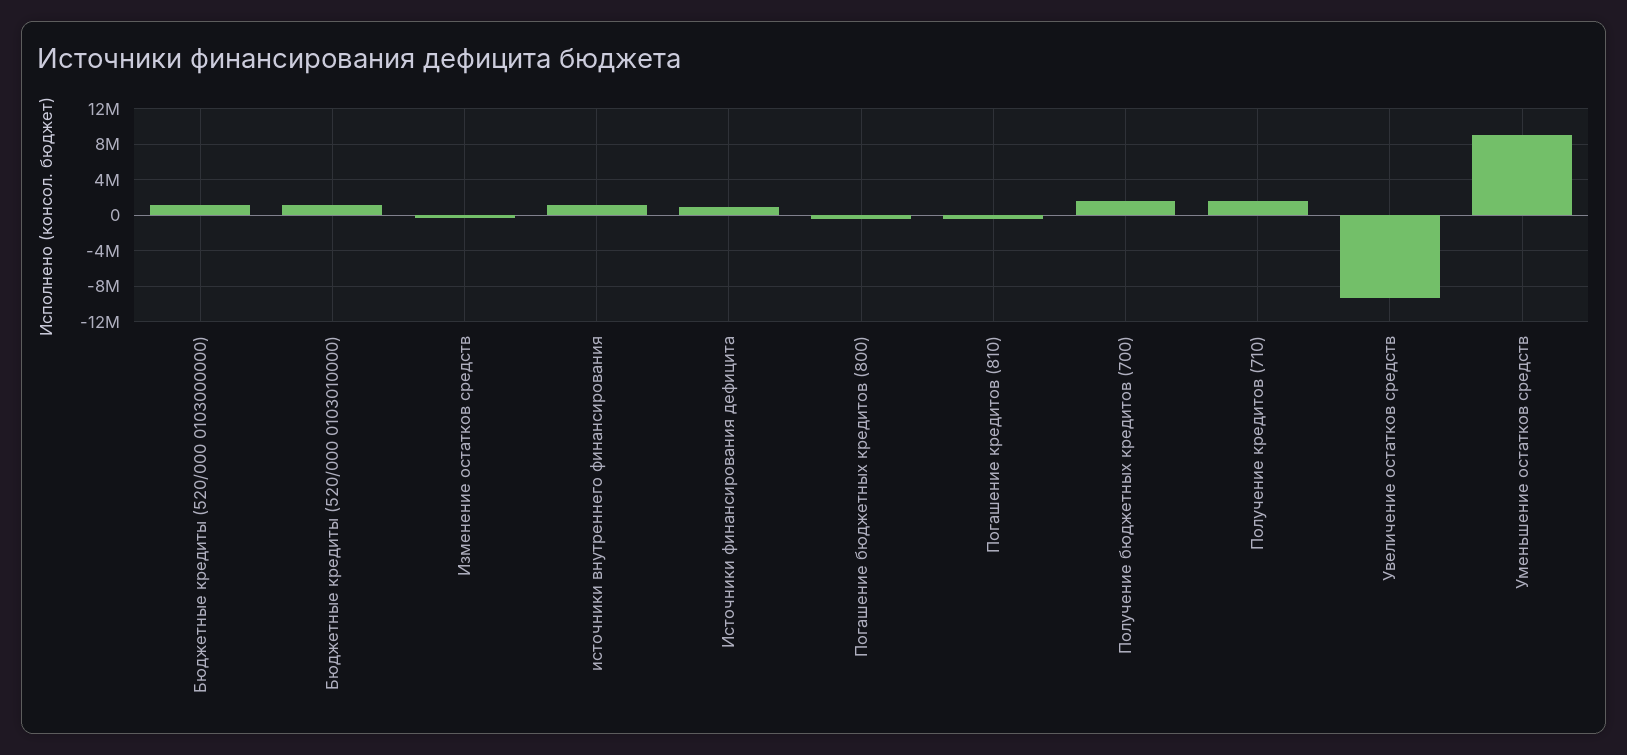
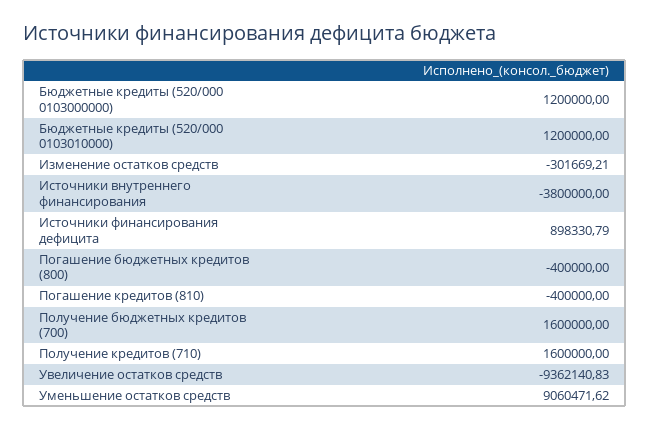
  {
    "Бюджетные кредиты (520/000 0103000000)": 1200000,
    "Бюджетные кредиты (520/000 0103010000)": 1200000,
    "Изменение остатков средств": -301669.21,
-   "источники внутреннего финансирования": 1000000,
+   "источники внутреннего финансирования": -3800000,
    "Источники финансирования дефицита": 898330.79,
    "Погашение бюджетных кредитов (800)": -400000,
    "Погашение кредитов (810)": -400000,
    "Получение бюджетных кредитов (700)": 1600000,
    "Получение кредитов (710)": 1600000,
    "Увеличение остатков средств": -9362140.83,
    "Уменьшение остатков средств": 9060471.62
  }

